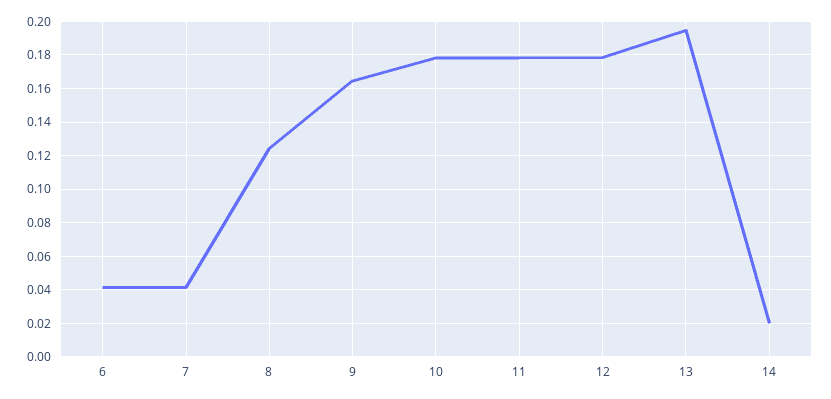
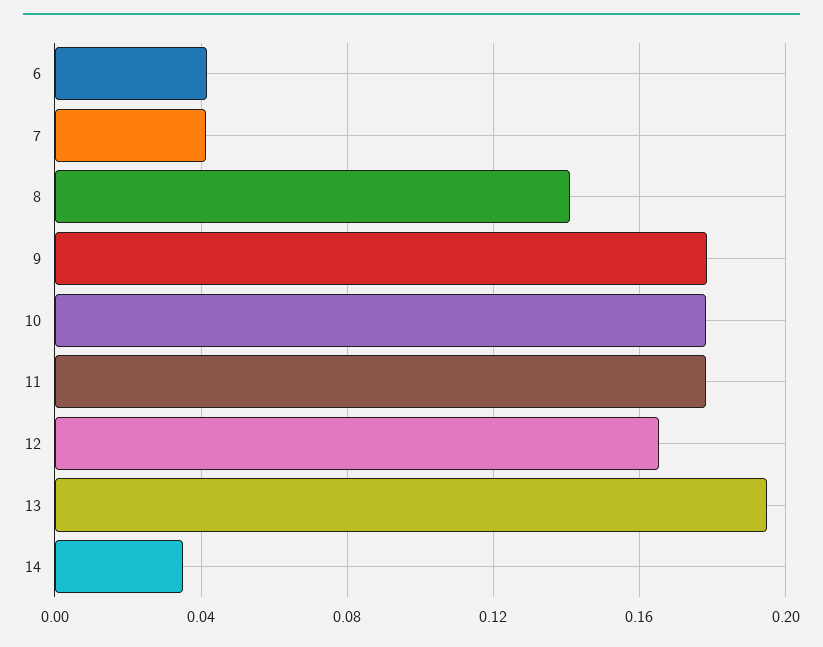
  {
    "6": 0.04,
    "7": 0.04,
-   "8": 0.125,
+   "8": 0.14,
-   "9": 0.165,
+   "9": 0.18,
    "10": 0.18,
    "11": 0.18,
-   "12": 0.18,
+   "12": 0.165,
    "13": 0.195,
-   "14": 0.02
+   "14": 0.035
  }

